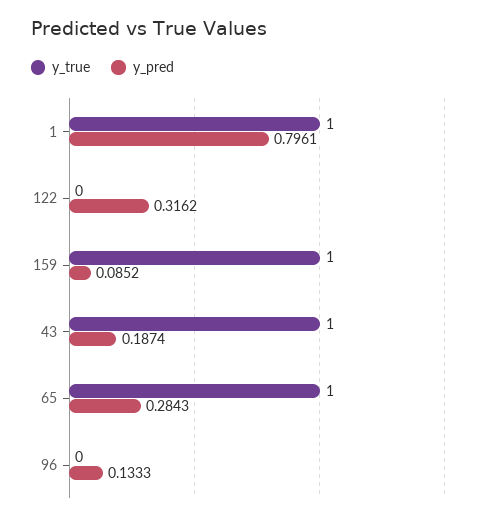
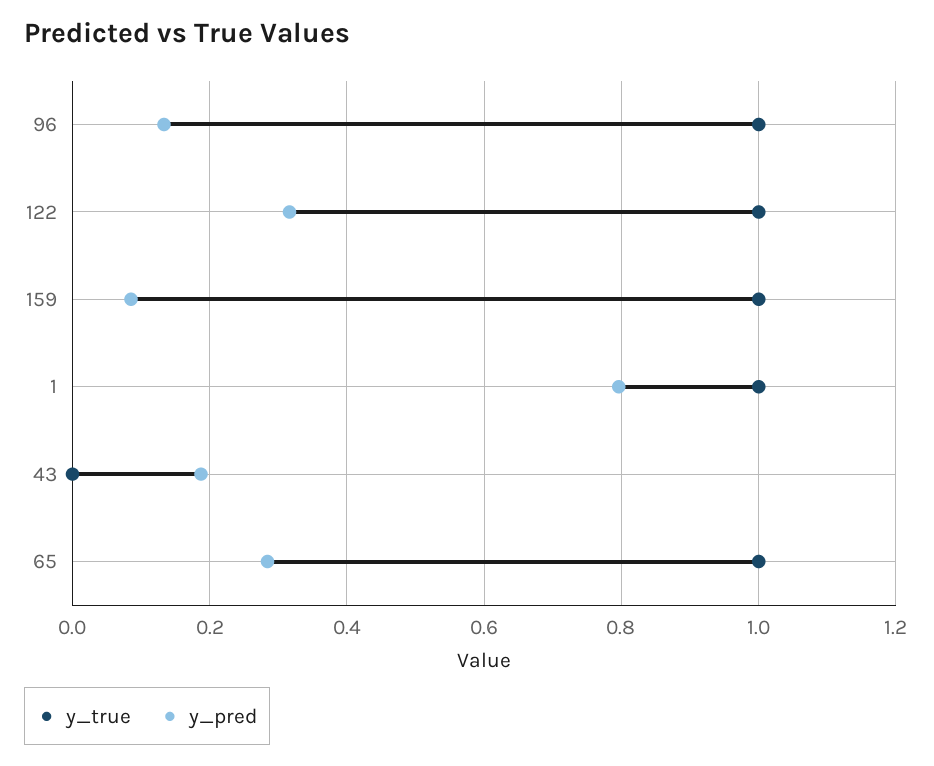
  {
    "y_true": {
      "1": 1,
-     "122": 0,
+     "122": 1,
      "159": 1,
-     "43": 1,
+     "43": 0,
      "65": 1,
-     "96": 0
+     "96": 1
    },
    "y_pred": {
      "1": 0.7961,
      "122": 0.3162,
      "159": 0.0852,
      "43": 0.1874,
      "65": 0.2843,
      "96": 0.1333
    }
  }

